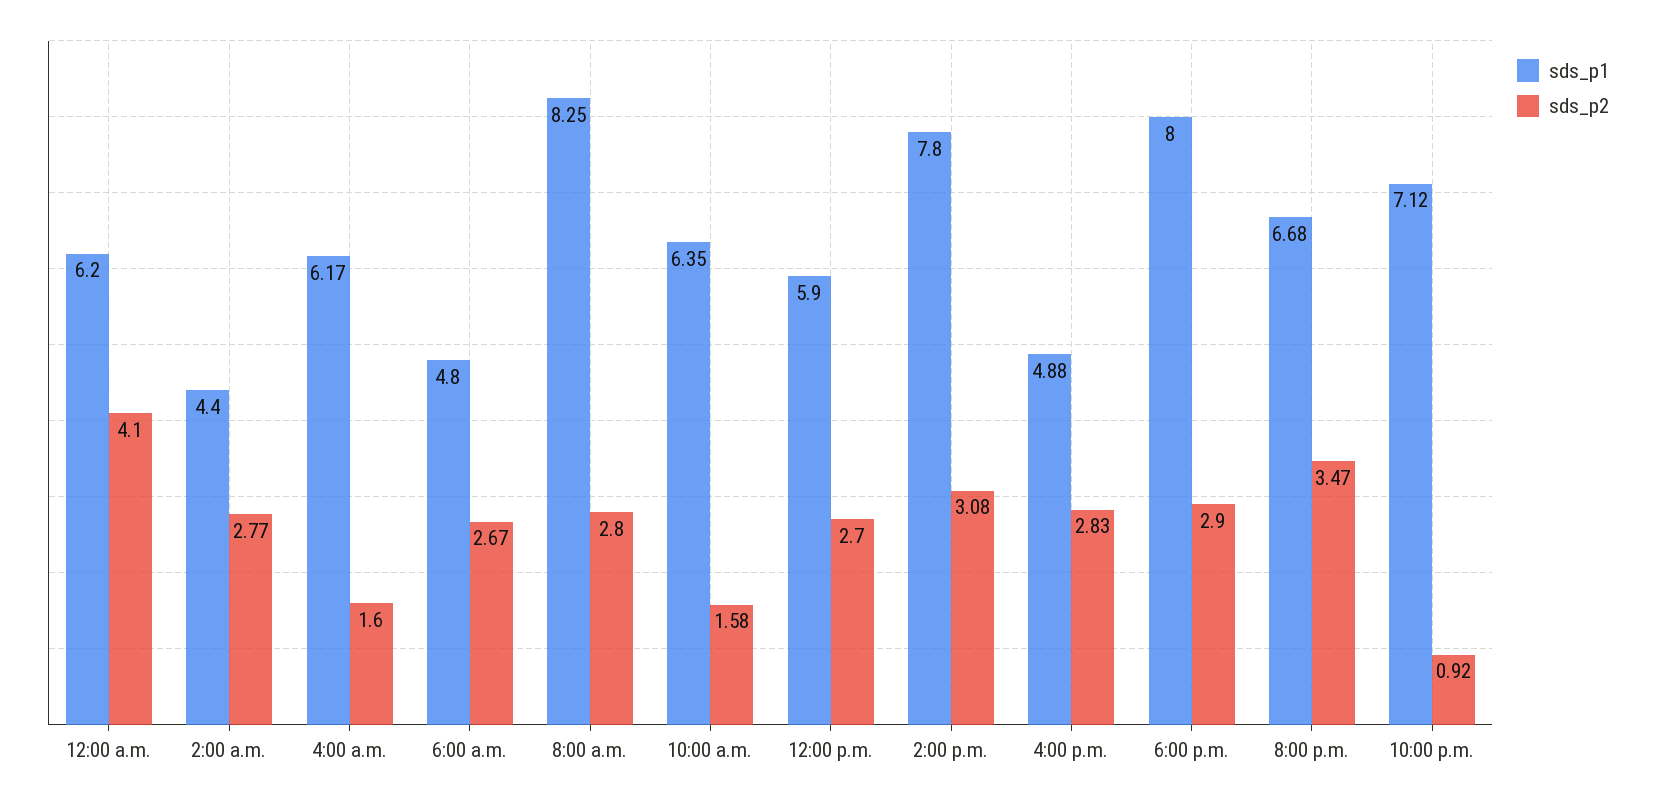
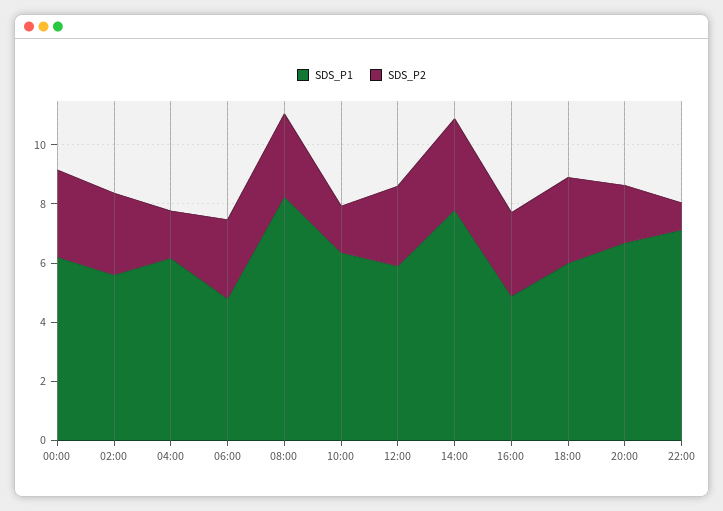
  {
    "sds_p1": {
      "12:00 a.m.": 6.2,
-     "2:00 a.m.": 4.4,
+     "2:00 a.m.": 5.5,
      "4:00 a.m.": 6.17,
      "6:00 a.m.": 4.8,
      "8:00 a.m.": 8.25,
      "10:00 a.m.": 6.35,
      "12:00 p.m.": 5.9,
      "2:00 p.m.": 7.8,
      "4:00 p.m.": 4.88,
-     "6:00 p.m.": 8,
+     "6:00 p.m.": 6,
      "8:00 p.m.": 6.68,
      "10:00 p.m.": 7.12
    },
    "sds_p2": {
-     "12:00 a.m.": 4.1,
+     "12:00 a.m.": 3,
      "2:00 a.m.": 2.77,
      "4:00 a.m.": 1.6,
      "6:00 a.m.": 2.67,
      "8:00 a.m.": 2.8,
      "10:00 a.m.": 1.58,
      "12:00 p.m.": 2.7,
      "2:00 p.m.": 3.08,
      "4:00 p.m.": 2.83,
      "6:00 p.m.": 2.9,
-     "8:00 p.m.": 3.47,
+     "8:00 p.m.": 2,
      "10:00 p.m.": 0.92
    }
  }

